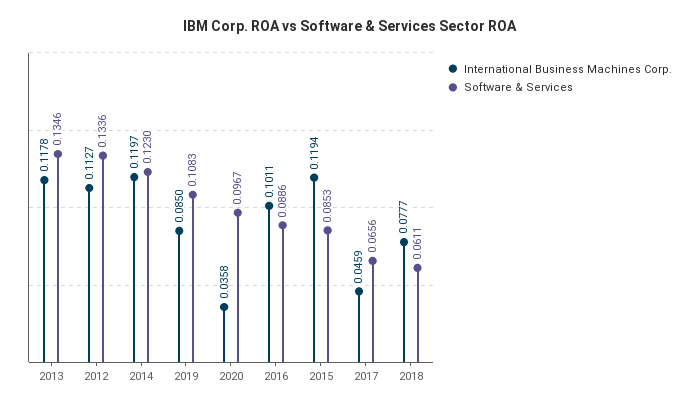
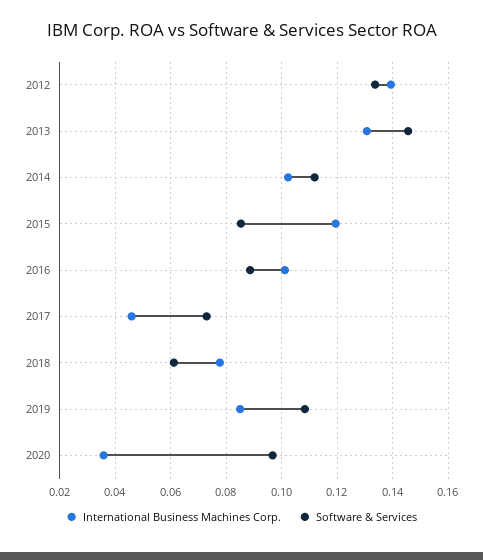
  {
    "International Business Machines Corp.": {
-     "2013": 0.1178,
+     "2013": 0.13,
-     "2012": 0.1127,
+     "2012": 0.14,
-     "2014": 0.1197,
+     "2014": 0.1025,
      "2019": 0.085,
      "2020": 0.0358,
      "2016": 0.1011,
      "2015": 0.1194,
      "2017": 0.0459,
      "2018": 0.0777
    },
    "Software & Services": {
-     "2013": 0.1346,
+     "2013": 0.145,
      "2012": 0.1336,
-     "2014": 0.123,
+     "2014": 0.1125,
      "2019": 0.1083,
      "2020": 0.0967,
      "2016": 0.0886,
      "2015": 0.0853,
-     "2017": 0.0656,
+     "2017": 0.0725,
      "2018": 0.0611
    }
  }

